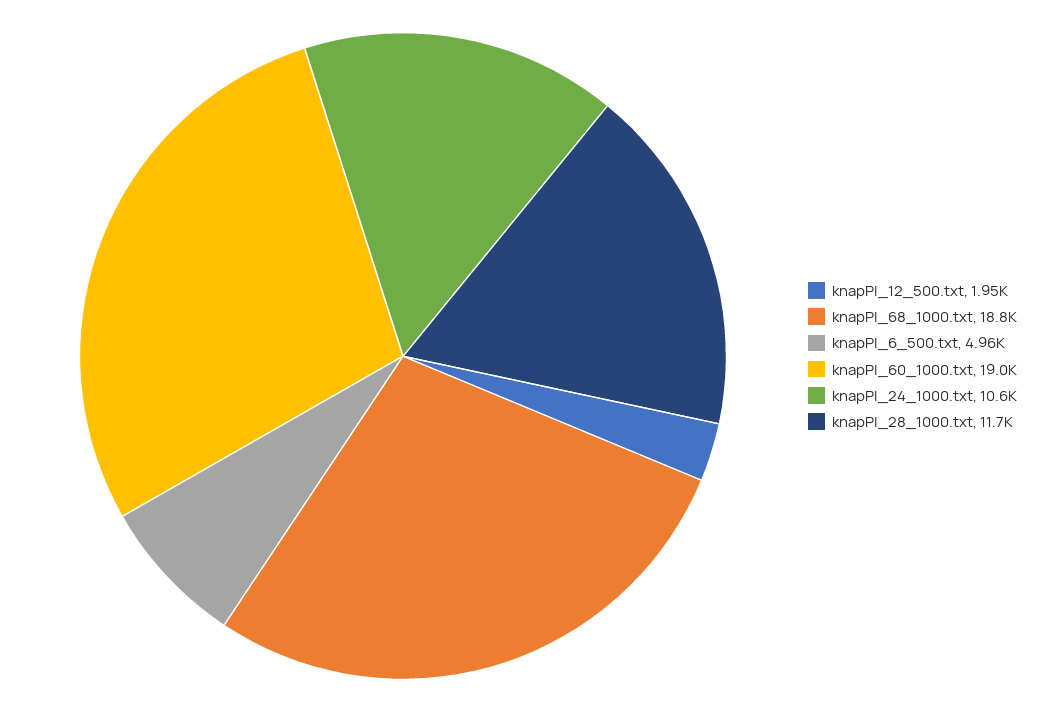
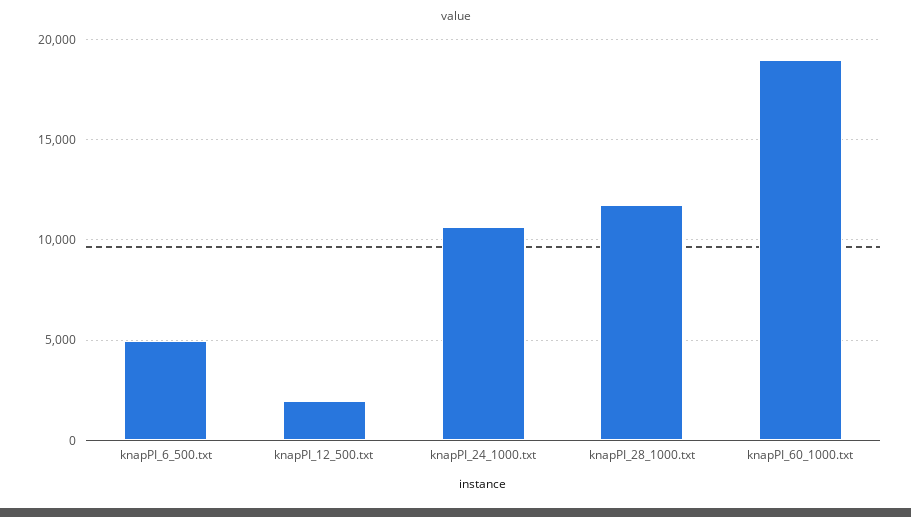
  {
    "knapPI_12_500.txt": 1950,
-   "knapPI_68_1000.txt": 18800,
    "knapPI_6_500.txt": 4960,
    "knapPI_60_1000.txt": 19000,
    "knapPI_24_1000.txt": 10600,
    "knapPI_28_1000.txt": 11700
  }

